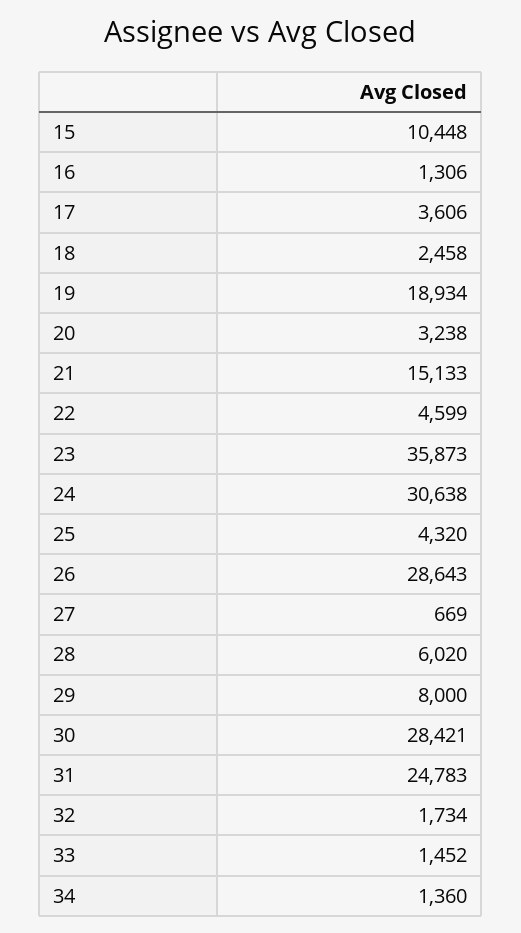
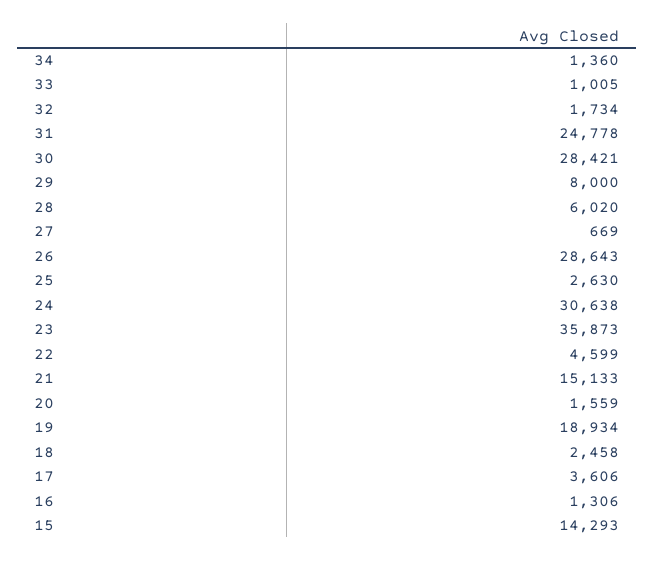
  {
-   "15": 10448,
+   "15": 14293,
    "16": 1306,
    "17": 3606,
    "18": 2458,
    "19": 18934,
-   "20": 3238,
+   "20": 1559,
    "21": 15133,
    "22": 4599,
    "23": 35873,
    "24": 30638,
-   "25": 4320,
+   "25": 2630,
    "26": 28643,
    "27": 669,
    "28": 6020,
    "29": 8000,
    "30": 28421,
-   "31": 24783,
+   "31": 24778,
    "32": 1734,
-   "33": 1452,
+   "33": 1005,
    "34": 1360
  }

